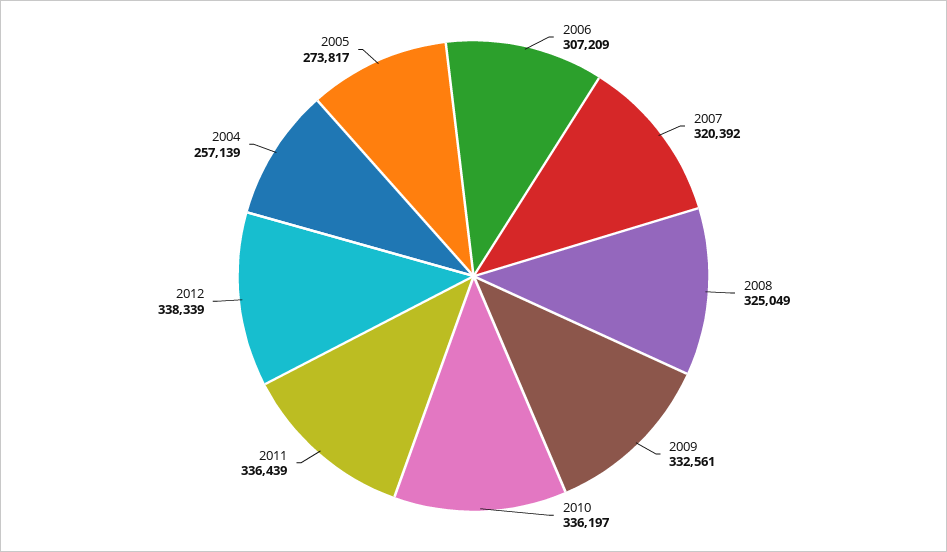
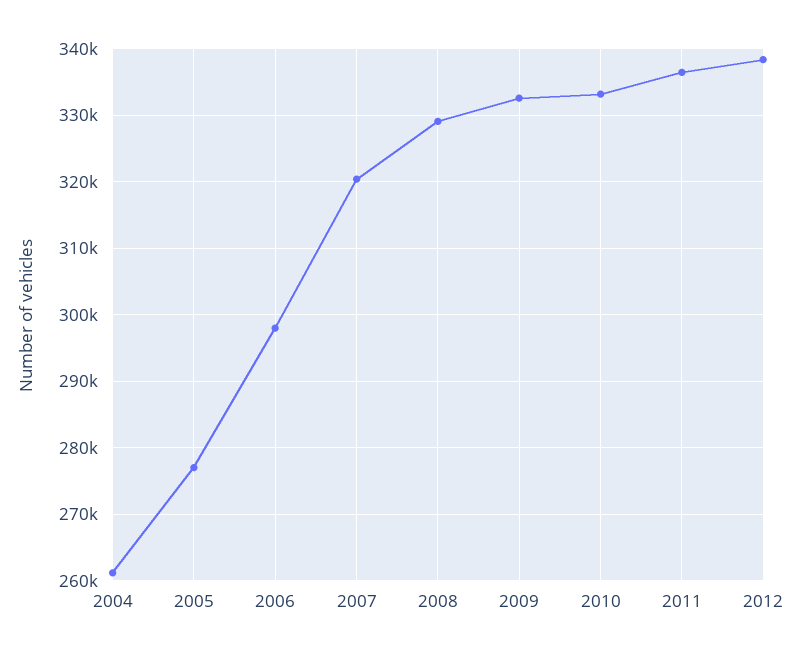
  {
-   "2006": 307209,
+   "2006": 298000,
    "2007": 320392,
-   "2008": 325049,
+   "2008": 329000,
    "2009": 332561,
-   "2010": 336197,
+   "2010": 333000,
    "2011": 336439,
    "2012": 338339,
-   "2004": 257139,
+   "2004": 261000,
-   "2005": 273817
+   "2005": 277000
  }

